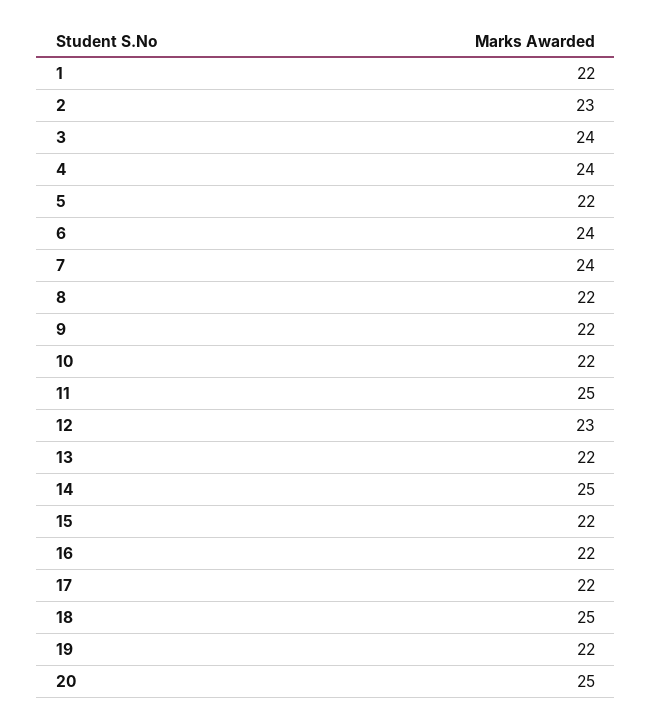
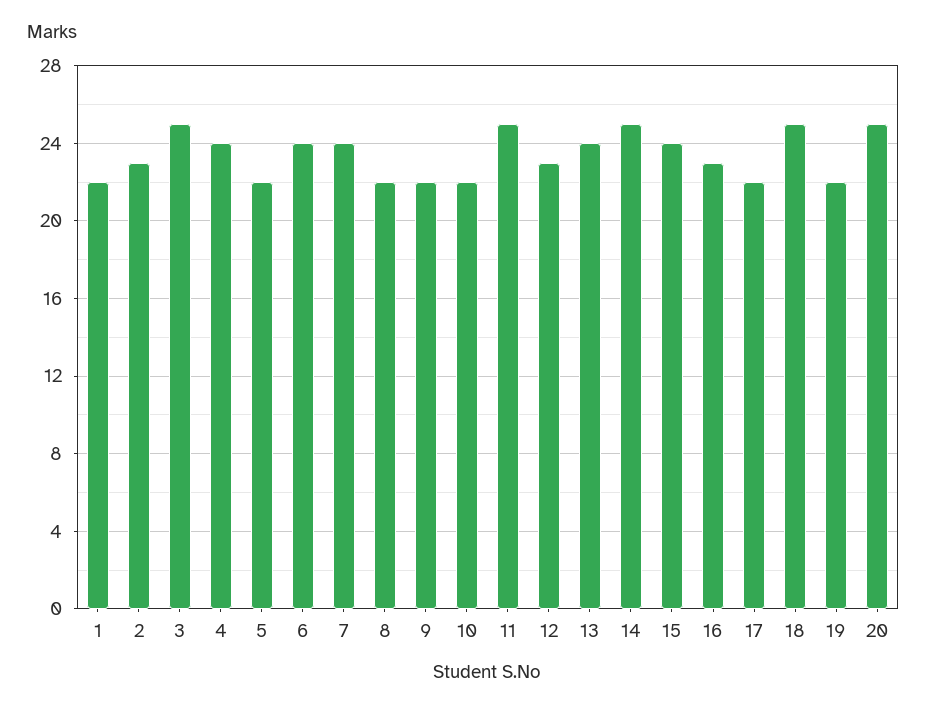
  {
    "1": 22,
    "2": 23,
-   "3": 24,
+   "3": 25,
    "4": 24,
    "5": 22,
    "6": 24,
    "7": 24,
    "8": 22,
    "9": 22,
    "10": 22,
    "11": 25,
    "12": 23,
-   "13": 22,
+   "13": 24,
    "14": 25,
-   "15": 22,
+   "15": 24,
-   "16": 22,
+   "16": 23,
    "17": 22,
    "18": 25,
    "19": 22,
    "20": 25
  }

